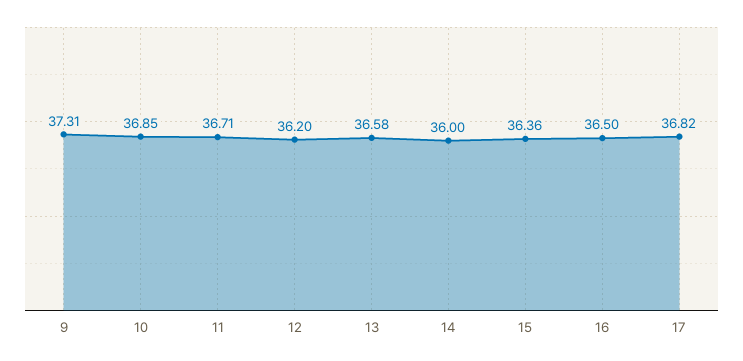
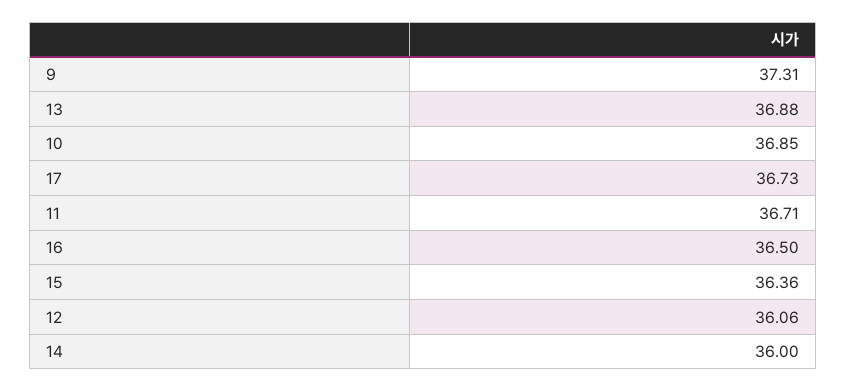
  {
    "9": 37.31,
    "10": 36.85,
    "11": 36.71,
-   "12": 36.2,
+   "12": 36.06,
-   "13": 36.58,
+   "13": 36.88,
    "14": 36,
    "15": 36.36,
    "16": 36.5,
-   "17": 36.82
+   "17": 36.73
  }

